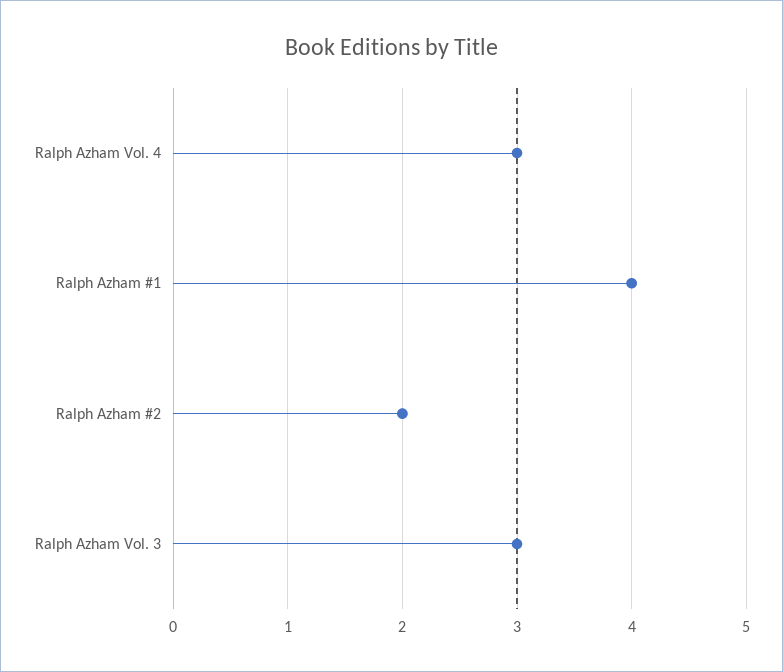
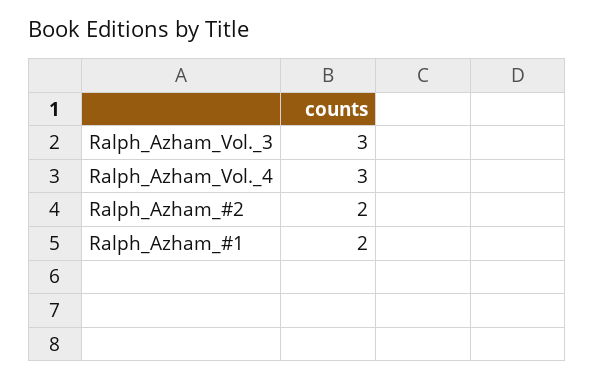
  {
    "Ralph Azham Vol. 4": 3,
-   "Ralph Azham #1": 4,
+   "Ralph Azham #1": 2,
    "Ralph Azham #2": 2,
    "Ralph Azham Vol. 3": 3
  }

